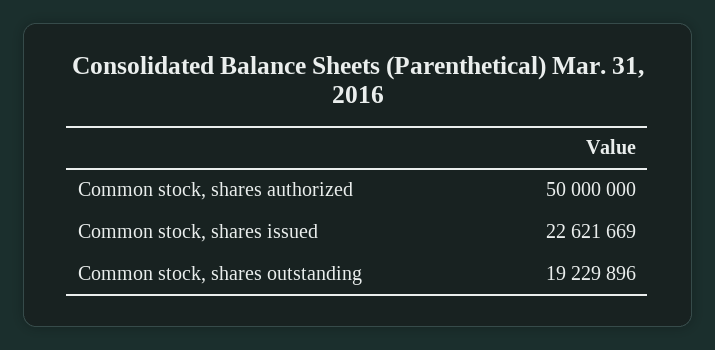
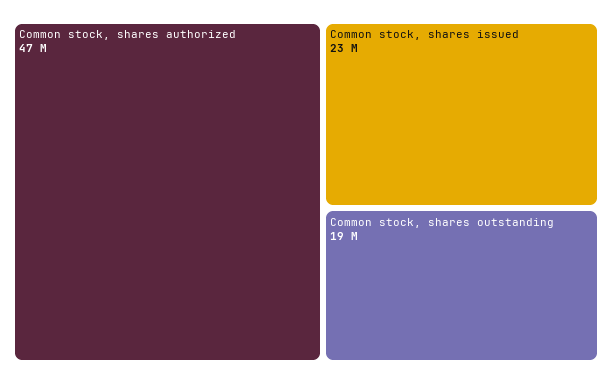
  {
-   "Common stock, shares authorized": 50000000,
+   "Common stock, shares authorized": 47000000,
    "Common stock, shares issued": 22621669,
    "Common stock, shares outstanding": 19229896
  }

